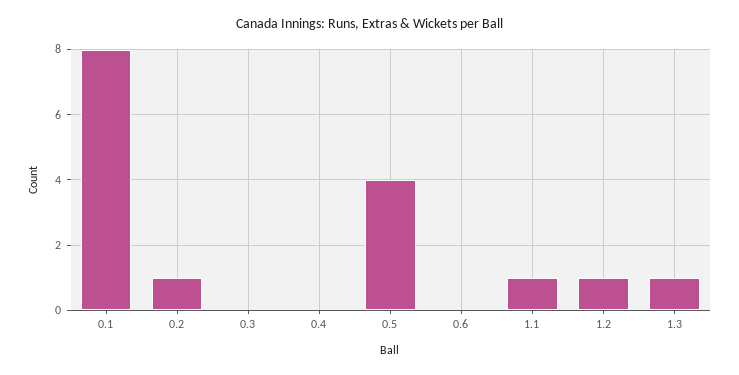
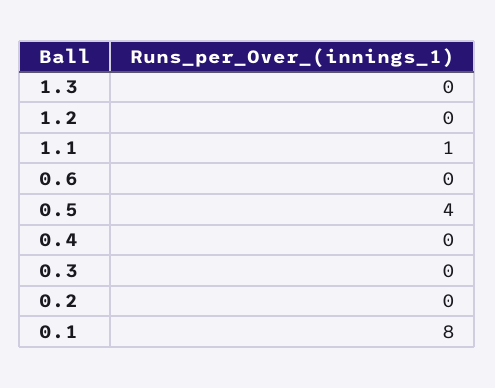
  {
    "0.1": 8,
-   "0.2": 1,
+   "0.2": 0,
    "0.3": 0,
    "0.4": 0,
    "0.5": 4,
    "0.6": 0,
    "1.1": 1,
-   "1.2": 1,
+   "1.2": 0,
-   "1.3": 1
+   "1.3": 0
  }

